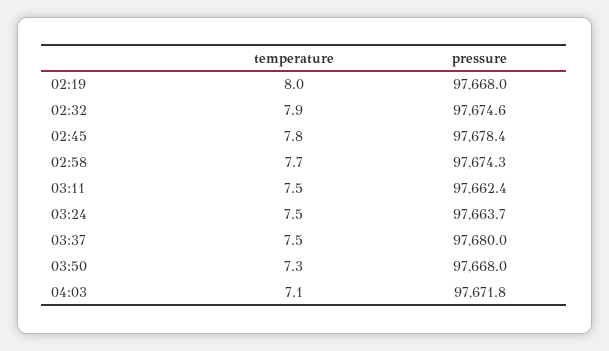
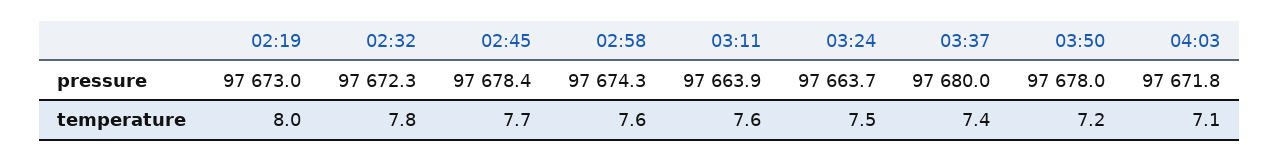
  {
    "temperature": {
      "02:19": 8,
-     "02:32": 7.9,
+     "02:32": 7.8,
-     "02:45": 7.8,
+     "02:45": 7.7,
-     "02:58": 7.7,
+     "02:58": 7.6,
-     "03:11": 7.5,
+     "03:11": 7.6,
      "03:24": 7.5,
-     "03:37": 7.5,
+     "03:37": 7.4,
-     "03:50": 7.3,
+     "03:50": 7.2,
      "04:03": 7.1
    },
    "pressure": {
-     "02:19": 97668,
+     "02:19": 97673,
-     "02:32": 97674.6,
+     "02:32": 97672.3,
      "02:45": 97678.4,
      "02:58": 97674.3,
-     "03:11": 97662.4,
+     "03:11": 97663.9,
      "03:24": 97663.7,
      "03:37": 97680,
-     "03:50": 97668,
+     "03:50": 97678,
      "04:03": 97671.8
    }
  }

